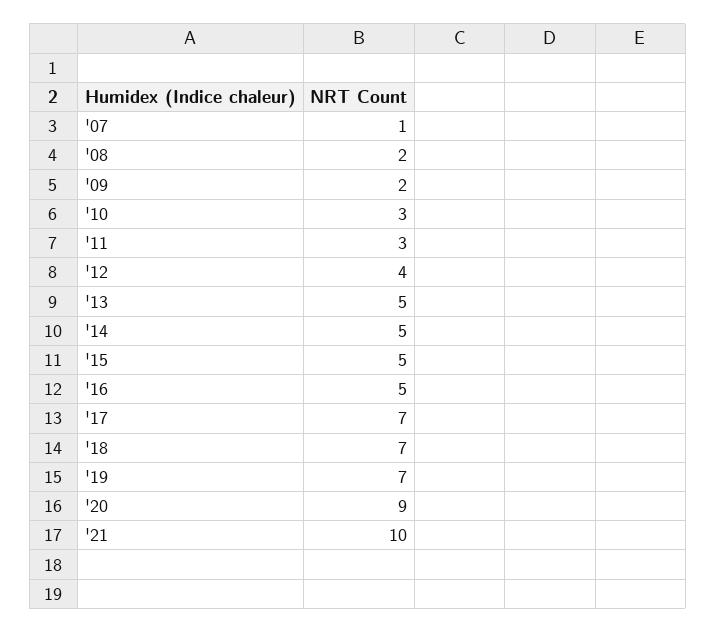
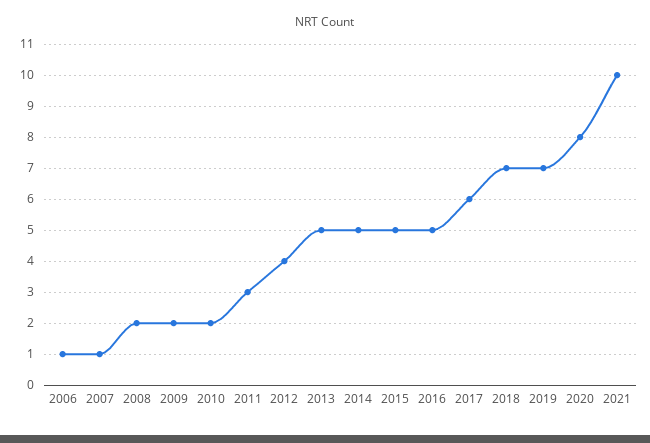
  {
    "'07": 1,
    "'08": 2,
    "'09": 2,
-   "'10": 3,
+   "'10": 2,
    "'11": 3,
    "'12": 4,
    "'13": 5,
    "'14": 5,
    "'15": 5,
    "'16": 5,
-   "'17": 7,
+   "'17": 6,
    "'18": 7,
    "'19": 7,
-   "'20": 9,
+   "'20": 8,
-   "'21": 10
+   "'21": 10,
+   "2006": 1
  }

